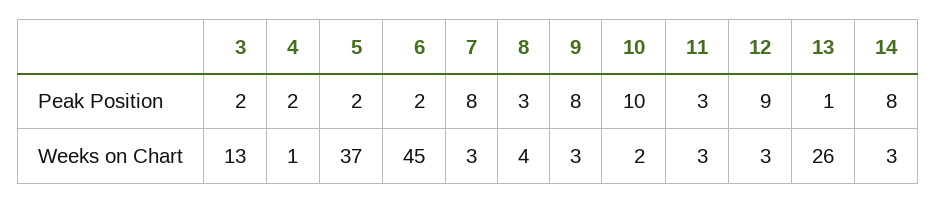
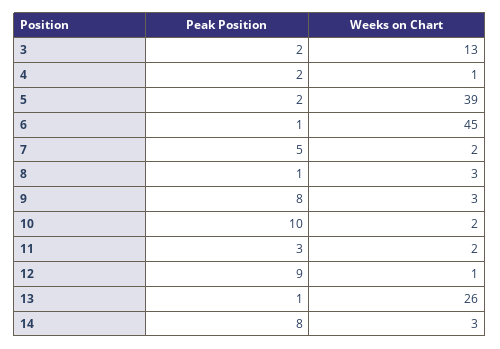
  {
    "3": {
      "Peak Position": 2,
      "Weeks on Chart": 13
    },
    "4": {
      "Peak Position": 2,
      "Weeks on Chart": 1
    },
    "5": {
      "Peak Position": 2,
-     "Weeks on Chart": 37
+     "Weeks on Chart": 39
    },
    "6": {
-     "Peak Position": 2,
+     "Peak Position": 1,
      "Weeks on Chart": 45
    },
    "7": {
-     "Peak Position": 8,
+     "Peak Position": 5,
-     "Weeks on Chart": 3
+     "Weeks on Chart": 2
    },
    "8": {
-     "Peak Position": 3,
+     "Peak Position": 1,
-     "Weeks on Chart": 4
+     "Weeks on Chart": 3
    },
    "9": {
      "Peak Position": 8,
      "Weeks on Chart": 3
    },
    "10": {
      "Peak Position": 10,
      "Weeks on Chart": 2
    },
    "11": {
      "Peak Position": 3,
-     "Weeks on Chart": 3
+     "Weeks on Chart": 2
    },
    "12": {
      "Peak Position": 9,
-     "Weeks on Chart": 3
+     "Weeks on Chart": 1
    },
    "13": {
      "Peak Position": 1,
      "Weeks on Chart": 26
    },
    "14": {
      "Peak Position": 8,
      "Weeks on Chart": 3
    }
  }

